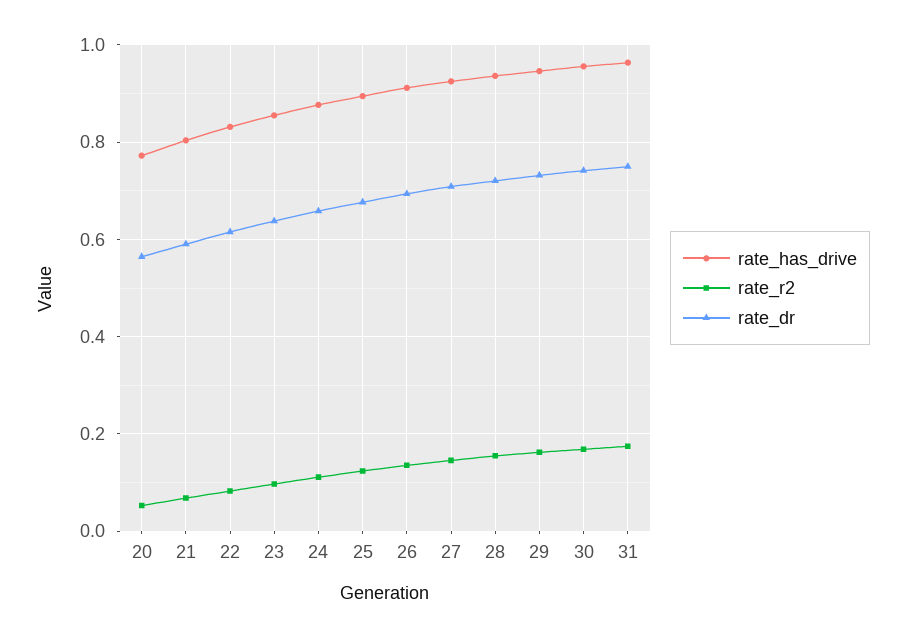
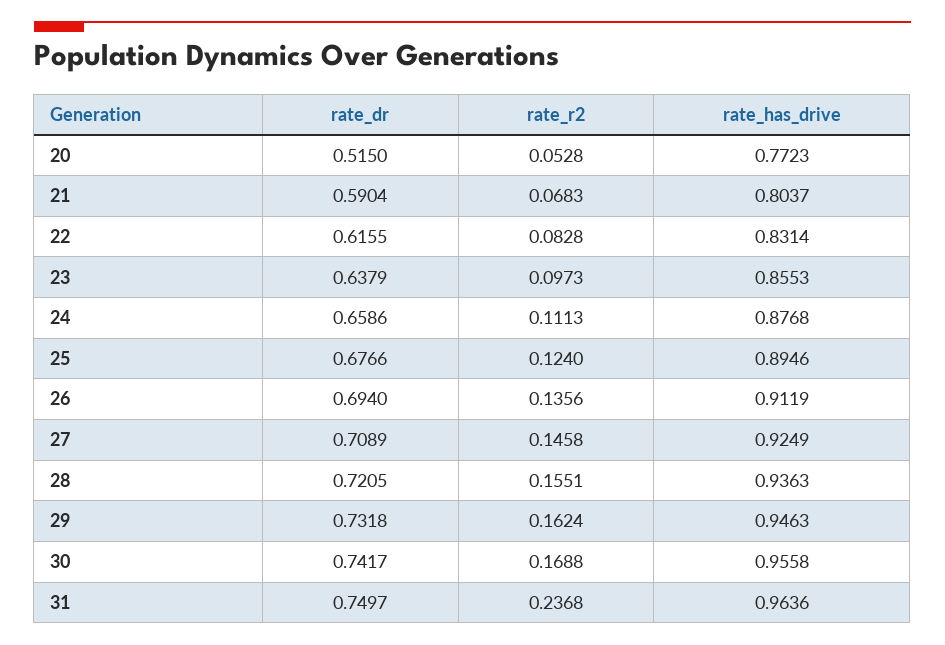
  {
    "rate_has_drive": {
      "20": 0.7723,
      "21": 0.8037,
      "22": 0.8314,
      "23": 0.8553,
      "24": 0.8768,
      "25": 0.8946,
      "26": 0.9119,
      "27": 0.9249,
      "28": 0.9363,
      "29": 0.9463,
      "30": 0.9558,
      "31": 0.9636
    },
    "rate_r2": {
      "20": 0.0528,
      "21": 0.0683,
      "22": 0.0828,
      "23": 0.0973,
      "24": 0.1113,
      "25": 0.124,
      "26": 0.1356,
      "27": 0.1458,
      "28": 0.1551,
      "29": 0.1624,
      "30": 0.1688,
-     "31": 0.18
+     "31": 0.2368
    },
    "rate_dr": {
-     "20": 0.56,
+     "20": 0.515,
      "21": 0.5904,
      "22": 0.6155,
      "23": 0.6379,
      "24": 0.6586,
      "25": 0.6766,
      "26": 0.694,
      "27": 0.7089,
      "28": 0.7205,
      "29": 0.7318,
      "30": 0.7417,
      "31": 0.7497
    }
  }

